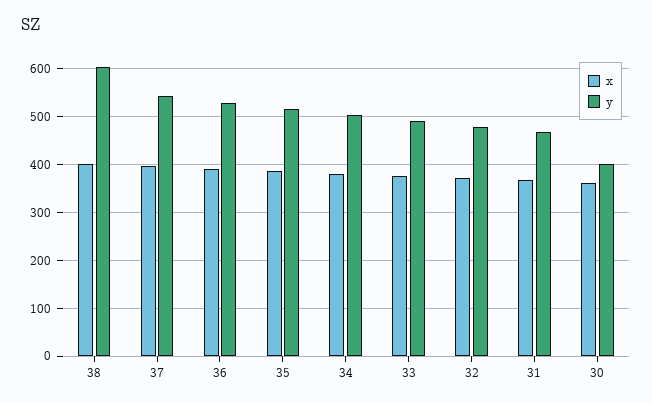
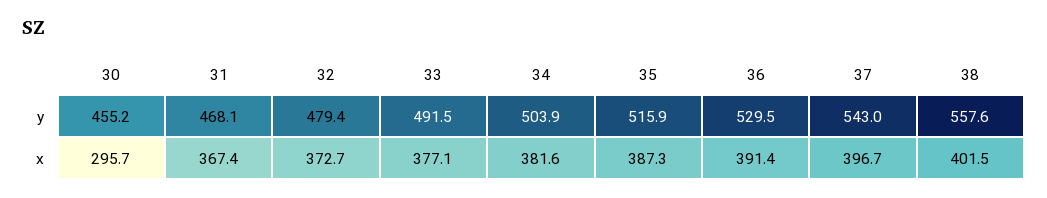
  {
    "x": {
      "38": 401.5,
      "37": 396.7,
      "36": 391.4,
      "35": 387.3,
      "34": 381.6,
      "33": 377.1,
      "32": 372.7,
      "31": 367.4,
-     "30": 360
+     "30": 295.7
    },
    "y": {
-     "38": 600,
+     "38": 557.6,
      "37": 543,
      "36": 529.5,
      "35": 515.9,
      "34": 503.9,
      "33": 491.5,
      "32": 479.4,
      "31": 468.1,
-     "30": 400
+     "30": 455.2
    }
  }

